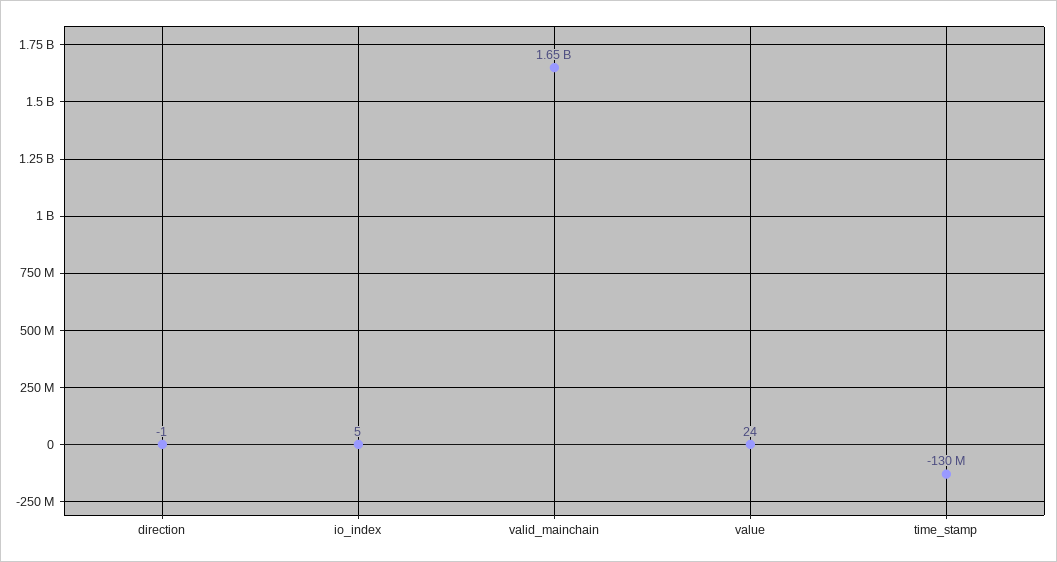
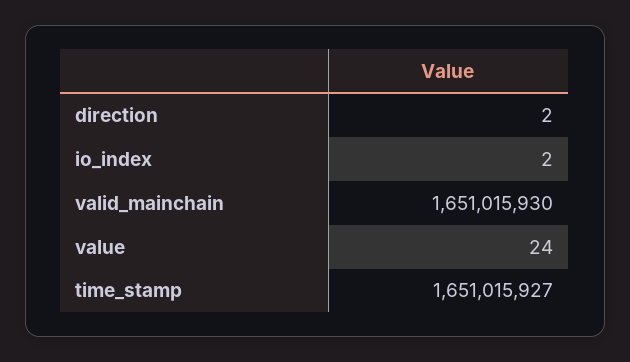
  {
-   "direction": -1,
+   "direction": 2,
-   "io_index": 5,
+   "io_index": 2,
    "valid_mainchain": 1651015930,
    "value": 24,
-   "time_stamp": -130000000
+   "time_stamp": 1651015927
  }

